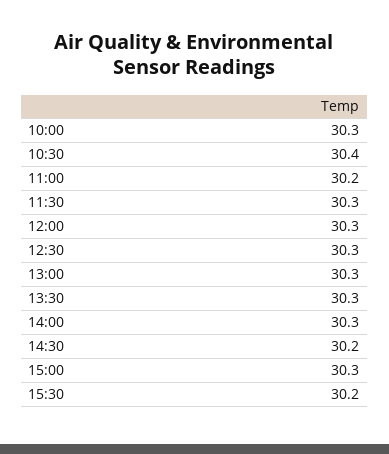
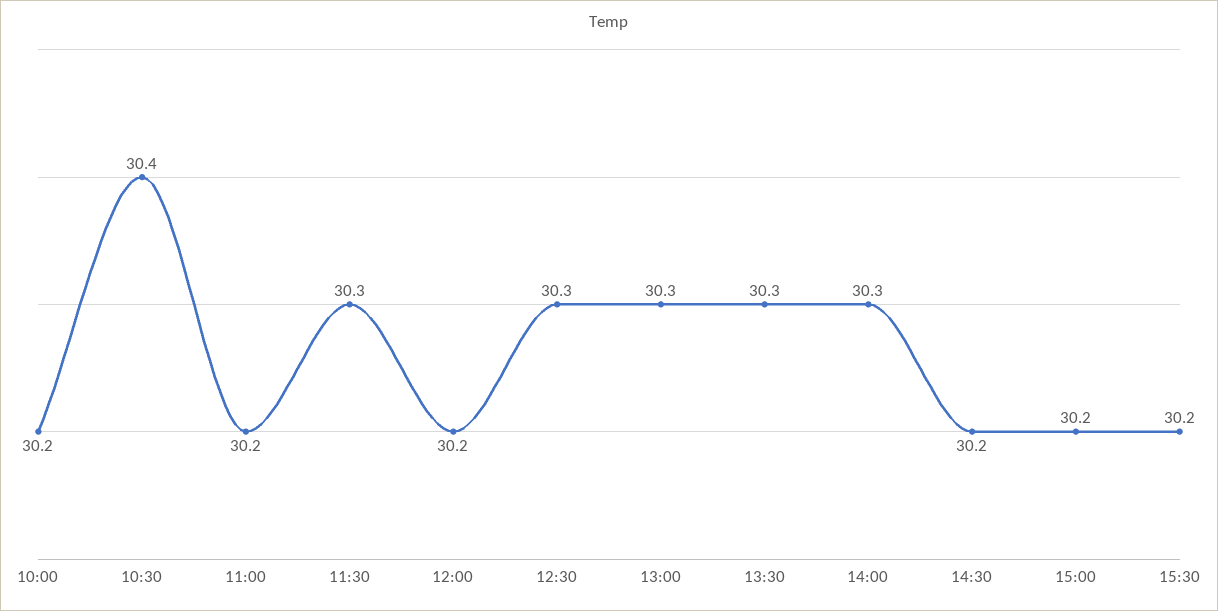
  {
-   "10:00": 30.3,
+   "10:00": 30.2,
    "10:30": 30.4,
    "11:00": 30.2,
    "11:30": 30.3,
-   "12:00": 30.3,
+   "12:00": 30.2,
    "12:30": 30.3,
    "13:00": 30.3,
    "13:30": 30.3,
    "14:00": 30.3,
    "14:30": 30.2,
-   "15:00": 30.3,
+   "15:00": 30.2,
    "15:30": 30.2
  }

